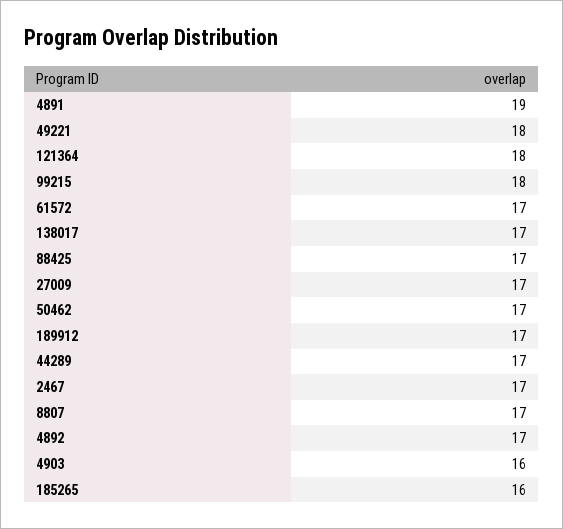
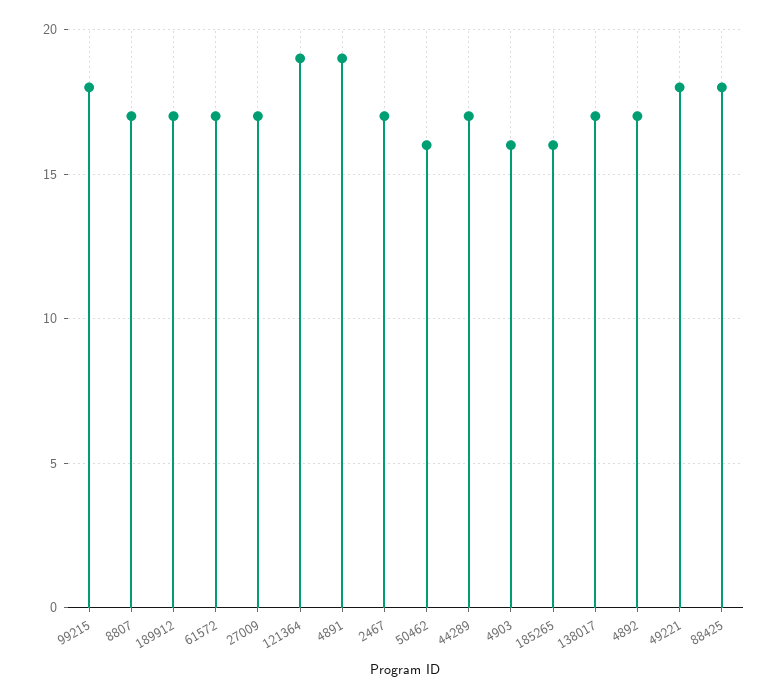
  {
    "4891": 19,
    "49221": 18,
-   "121364": 18,
+   "121364": 19,
    "99215": 18,
    "61572": 17,
    "138017": 17,
-   "88425": 17,
+   "88425": 18,
    "27009": 17,
-   "50462": 17,
+   "50462": 16,
    "189912": 17,
    "44289": 17,
    "2467": 17,
    "8807": 17,
    "4892": 17,
    "4903": 16,
    "185265": 16
  }

